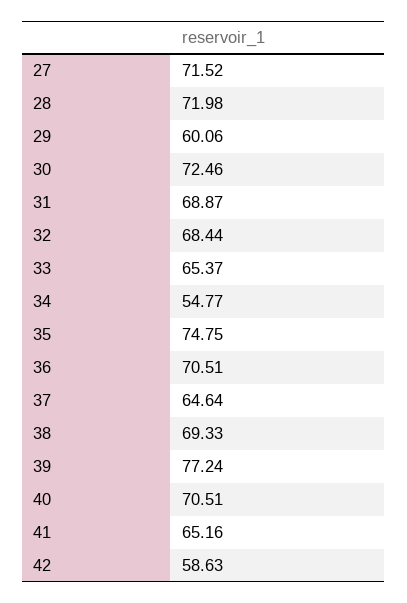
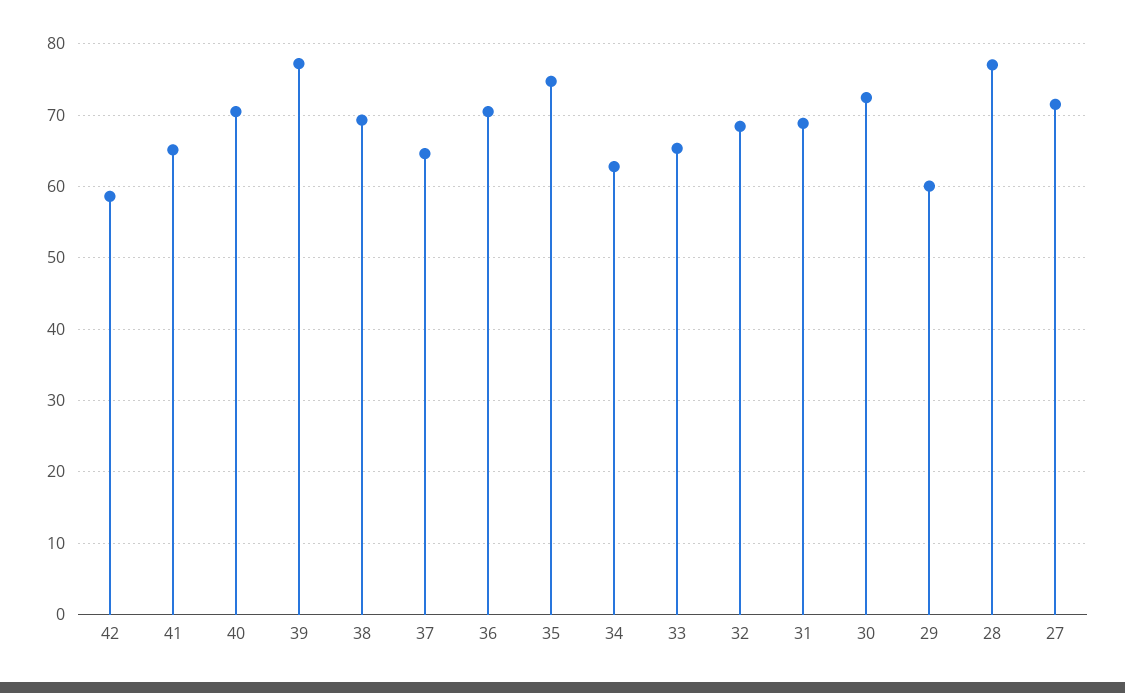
  {
    "27": 71.52,
-   "28": 71.98,
+   "28": 77,
    "29": 60.06,
    "30": 72.46,
    "31": 68.87,
    "32": 68.44,
    "33": 65.37,
-   "34": 54.77,
+   "34": 63,
    "35": 74.75,
    "36": 70.51,
    "37": 64.64,
    "38": 69.33,
    "39": 77.24,
    "40": 70.51,
    "41": 65.16,
    "42": 58.63
  }

